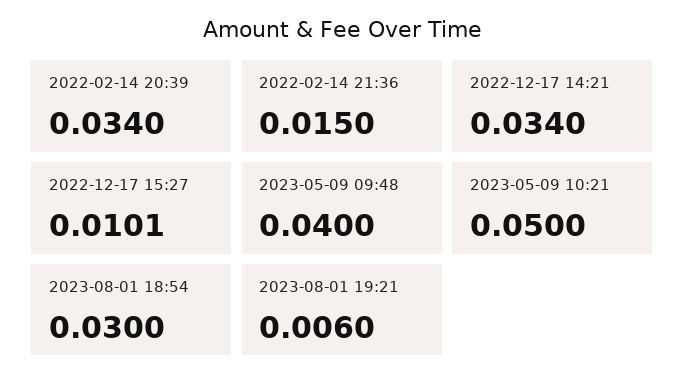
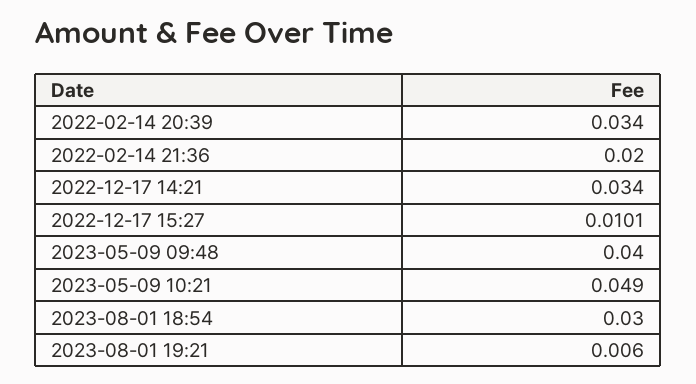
  {
    "2022-02-14 20:39": 0.034,
-   "2022-02-14 21:36": 0.015,
+   "2022-02-14 21:36": 0.02,
    "2022-12-17 14:21": 0.034,
    "2022-12-17 15:27": 0.0101,
    "2023-05-09 09:48": 0.04,
-   "2023-05-09 10:21": 0.05,
+   "2023-05-09 10:21": 0.049,
    "2023-08-01 18:54": 0.03,
    "2023-08-01 19:21": 0.006
  }

